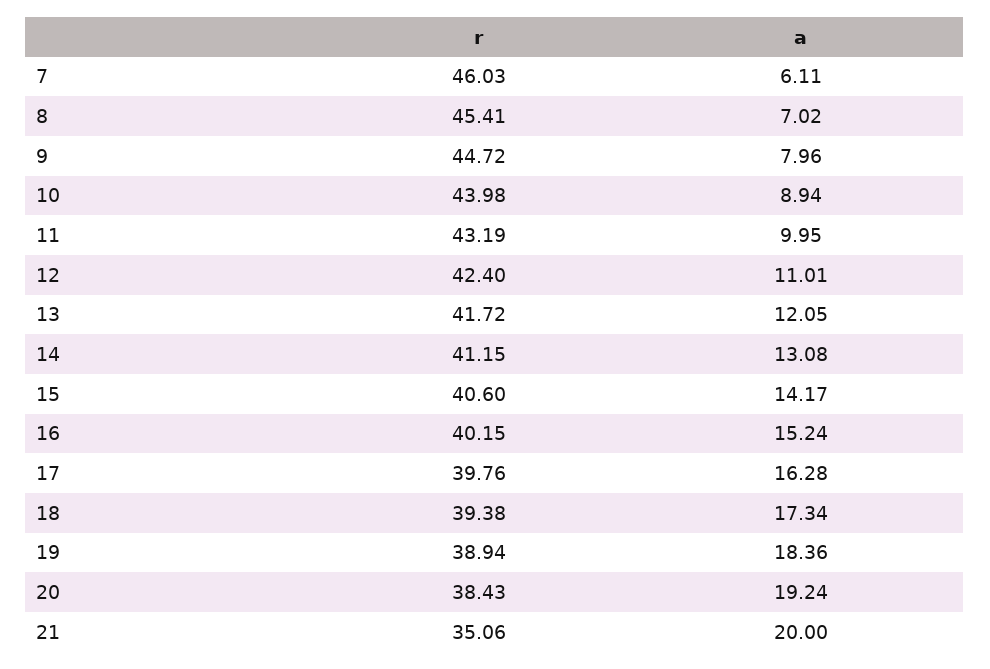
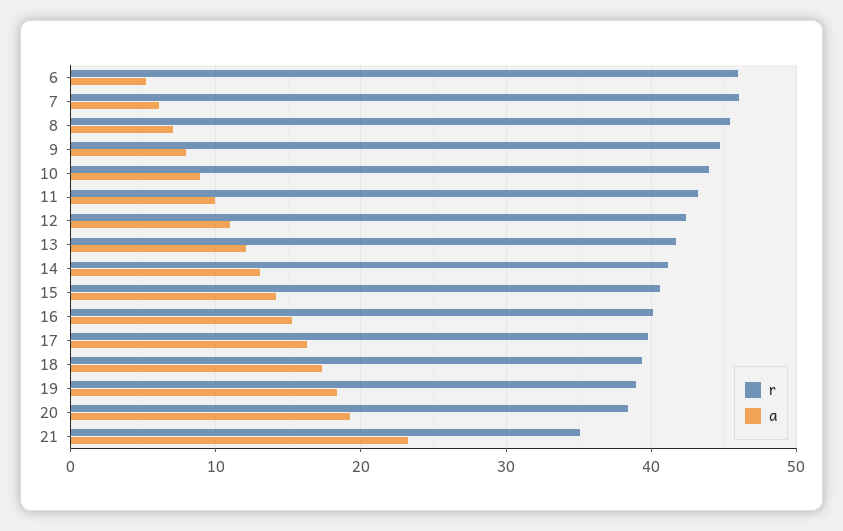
  {
    "r": {
      "7": 46.03,
      "8": 45.41,
      "9": 44.72,
      "10": 43.98,
      "11": 43.19,
      "12": 42.4,
      "13": 41.72,
      "14": 41.15,
      "15": 40.6,
      "16": 40.15,
      "17": 39.76,
      "18": 39.38,
      "19": 38.94,
      "20": 38.43,
-     "21": 35.06
+     "21": 35.06,
+     "6": 46
    },
    "a": {
      "7": 6.11,
      "8": 7.02,
      "9": 7.96,
      "10": 8.94,
      "11": 9.95,
      "12": 11.01,
      "13": 12.05,
      "14": 13.08,
      "15": 14.17,
      "16": 15.24,
      "17": 16.28,
      "18": 17.34,
      "19": 18.36,
      "20": 19.24,
-     "21": 20
+     "21": 23,
+     "6": 5
    }
  }

